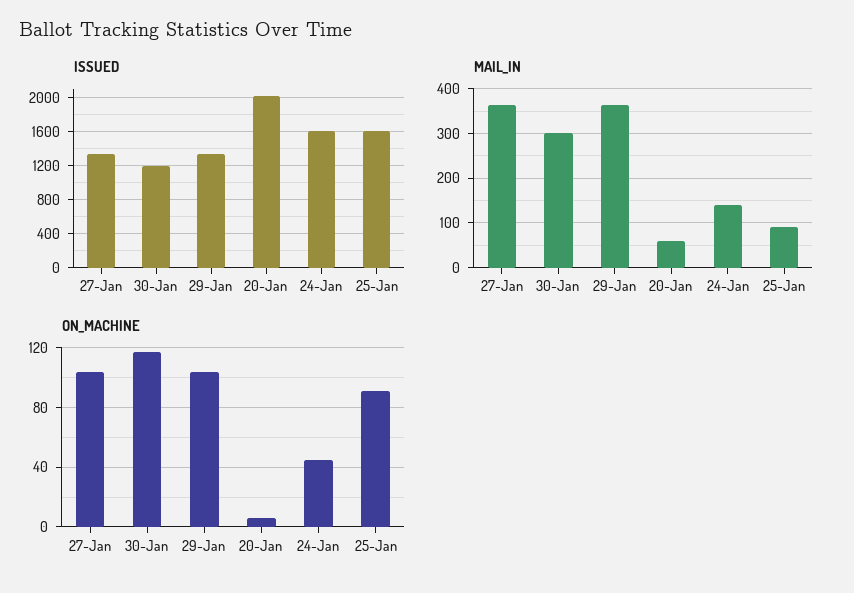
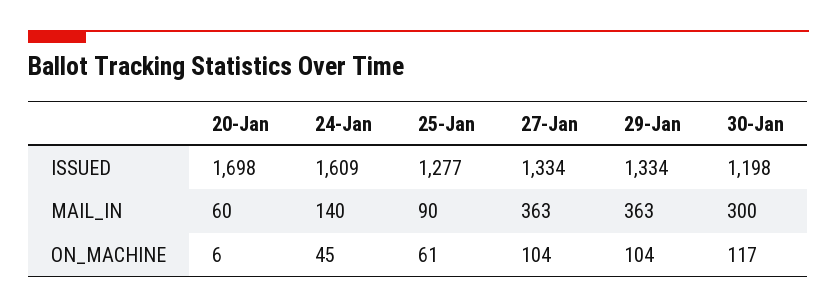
  {
    "ISSUED": {
      "27-Jan": 1334,
      "30-Jan": 1198,
      "29-Jan": 1334,
-     "20-Jan": 2000,
+     "20-Jan": 1698,
      "24-Jan": 1609,
-     "25-Jan": 1600
+     "25-Jan": 1277
    },
    "MAIL_IN": {
      "27-Jan": 363,
      "30-Jan": 300,
      "29-Jan": 363,
      "20-Jan": 60,
      "24-Jan": 140,
      "25-Jan": 90
    },
    "ON_MACHINE": {
      "27-Jan": 104,
      "30-Jan": 117,
      "29-Jan": 104,
      "20-Jan": 6,
      "24-Jan": 45,
-     "25-Jan": 90
+     "25-Jan": 61
    }
  }

